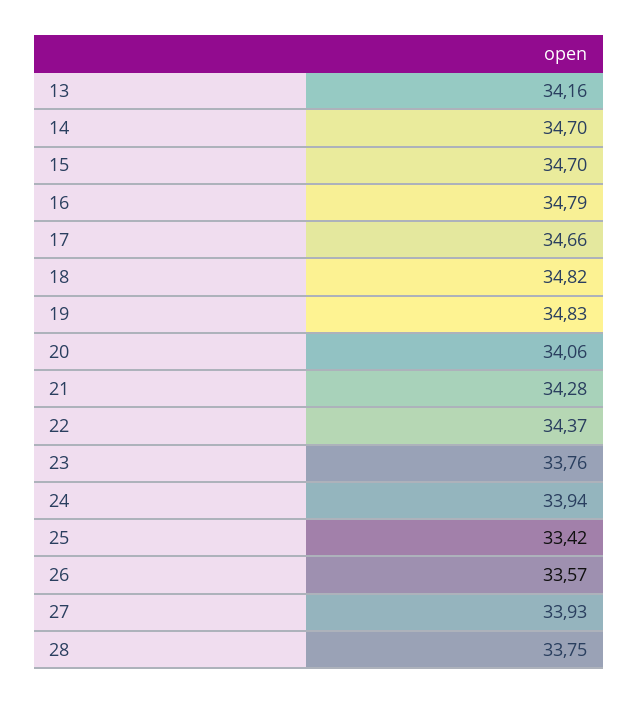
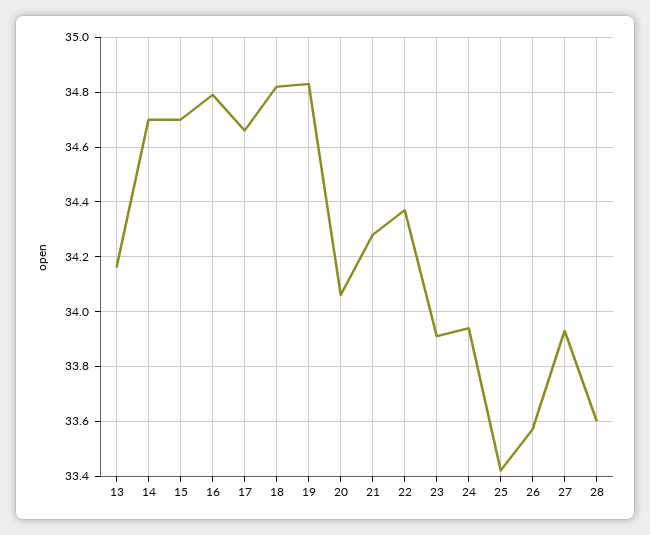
  {
    "13": 34.16,
    "14": 34.7,
    "15": 34.7,
    "16": 34.79,
    "17": 34.66,
    "18": 34.82,
    "19": 34.83,
    "20": 34.06,
    "21": 34.28,
    "22": 34.37,
-   "23": 33.76,
+   "23": 33.9,
    "24": 33.94,
    "25": 33.42,
    "26": 33.57,
    "27": 33.93,
-   "28": 33.75
+   "28": 33.6
  }

